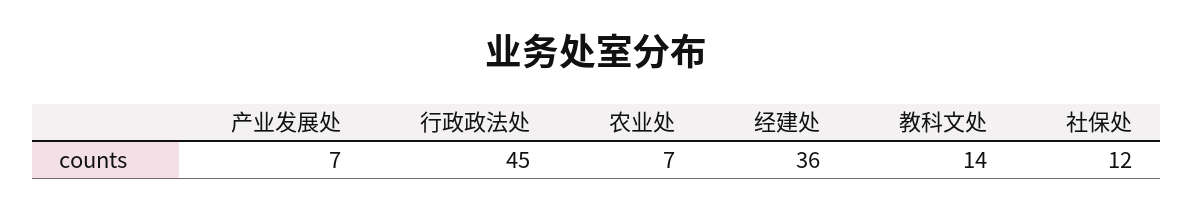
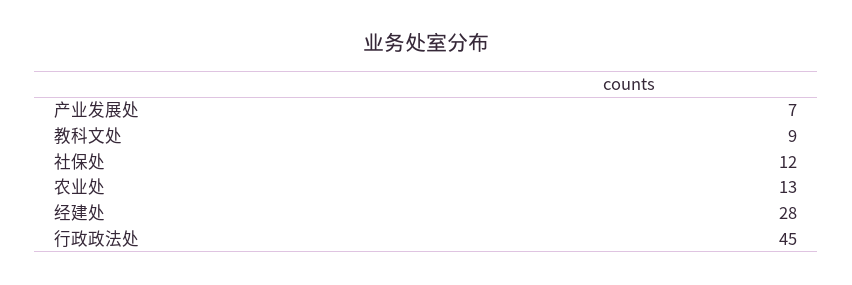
  {
    "产业发展处": 7,
    "行政政法处": 45,
-   "农业处": 7,
+   "农业处": 13,
-   "经建处": 36,
+   "经建处": 28,
-   "教科文处": 14,
+   "教科文处": 9,
    "社保处": 12
  }

